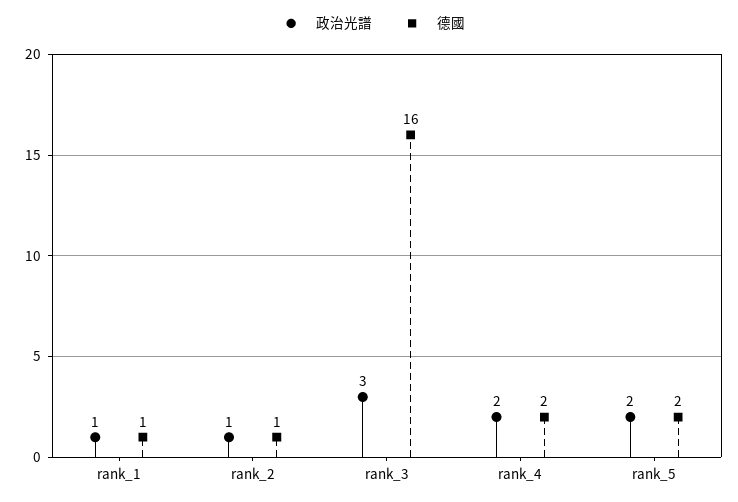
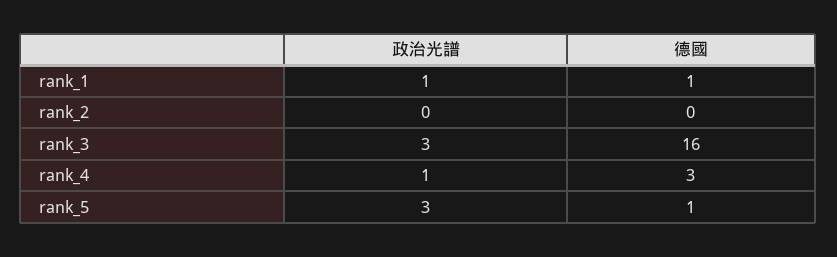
  {
    "政治光譜": {
      "rank_1": 1,
-     "rank_2": 1,
+     "rank_2": 0,
      "rank_3": 3,
-     "rank_4": 2,
+     "rank_4": 1,
-     "rank_5": 2
+     "rank_5": 3
    },
    "德國": {
      "rank_1": 1,
-     "rank_2": 1,
+     "rank_2": 0,
      "rank_3": 16,
-     "rank_4": 2,
+     "rank_4": 3,
-     "rank_5": 2
+     "rank_5": 1
    }
  }

